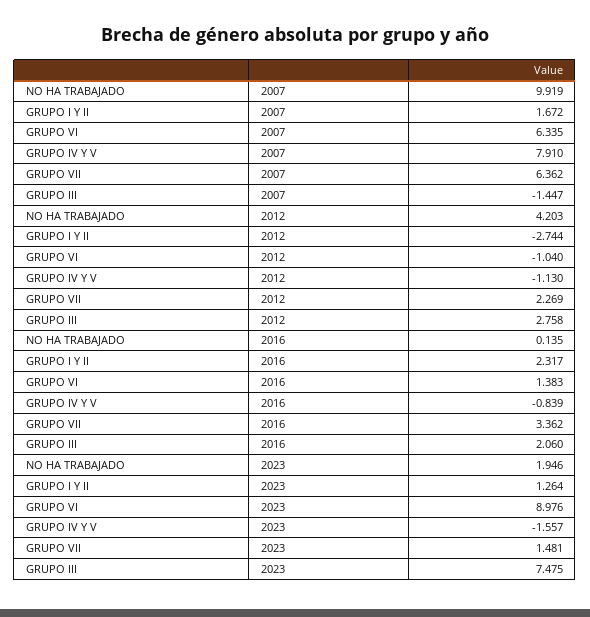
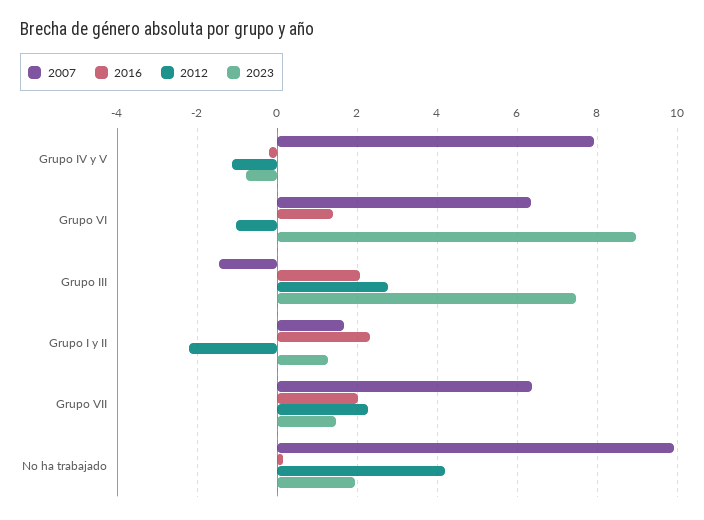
  {
    "2007": {
      "NO HA TRABAJADO": 9.919,
      "GRUPO I Y II": 1.672,
      "GRUPO VI": 6.335,
      "GRUPO IV Y V": 7.91,
      "GRUPO VII": 6.362,
      "GRUPO III": -1.447
    },
    "2012": {
      "NO HA TRABAJADO": 4.203,
-     "GRUPO I Y II": -2.744,
+     "GRUPO I Y II": -2.2,
      "GRUPO VI": -1.04,
      "GRUPO IV Y V": -1.13,
      "GRUPO VII": 2.269,
      "GRUPO III": 2.758
    },
    "2016": {
      "NO HA TRABAJADO": 0.135,
      "GRUPO I Y II": 2.317,
      "GRUPO VI": 1.383,
-     "GRUPO IV Y V": -0.839,
+     "GRUPO IV Y V": -0.2,
-     "GRUPO VII": 3.362,
+     "GRUPO VII": 2,
      "GRUPO III": 2.06
    },
    "2023": {
      "NO HA TRABAJADO": 1.946,
      "GRUPO I Y II": 1.264,
      "GRUPO VI": 8.976,
-     "GRUPO IV Y V": -1.557,
+     "GRUPO IV Y V": -0.8,
      "GRUPO VII": 1.481,
      "GRUPO III": 7.475
    }
  }

